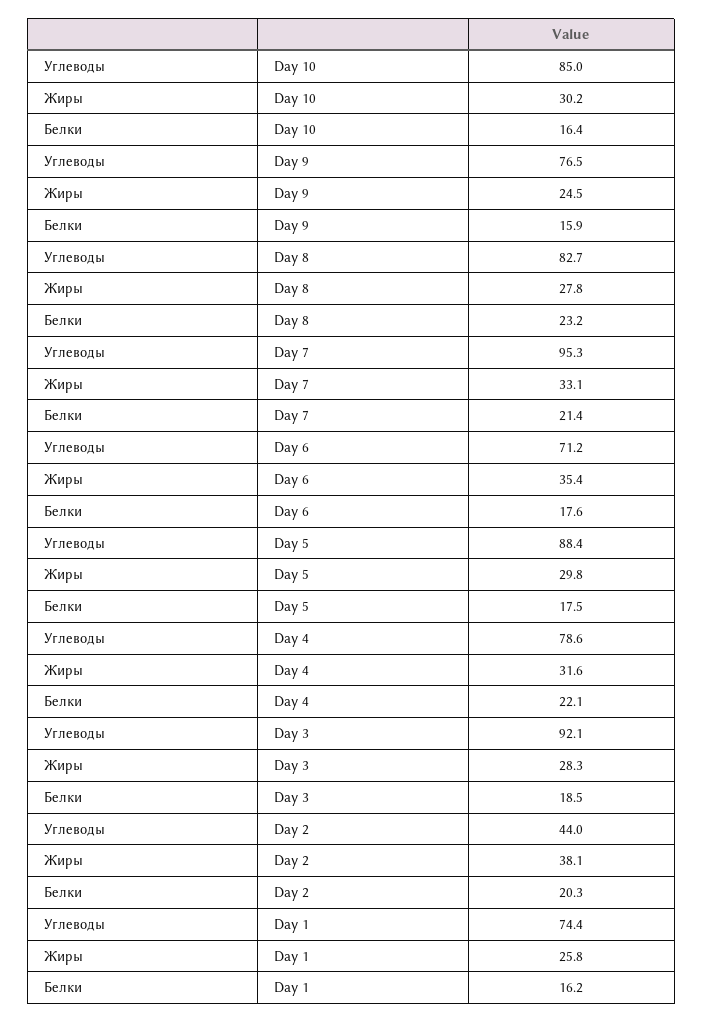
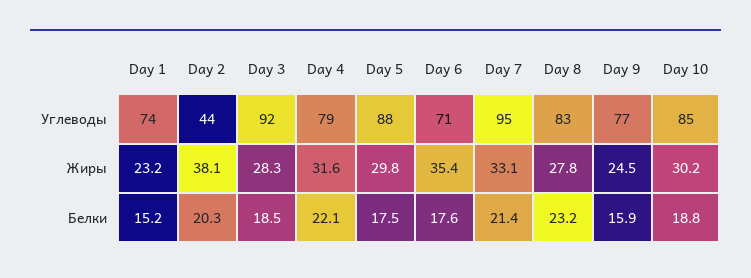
  {
    "Углеводы": {
      "Day 10": 85,
      "Day 9": 76.5,
      "Day 8": 82.7,
      "Day 7": 95.3,
      "Day 6": 71.2,
      "Day 5": 88.4,
      "Day 4": 78.6,
      "Day 3": 92.1,
      "Day 2": 44,
      "Day 1": 74.4
    },
    "Жиры": {
      "Day 10": 30.2,
      "Day 9": 24.5,
      "Day 8": 27.8,
      "Day 7": 33.1,
      "Day 6": 35.4,
      "Day 5": 29.8,
      "Day 4": 31.6,
      "Day 3": 28.3,
      "Day 2": 38.1,
-     "Day 1": 25.8
+     "Day 1": 23.2
    },
    "Белки": {
-     "Day 10": 16.4,
+     "Day 10": 18.8,
      "Day 9": 15.9,
      "Day 8": 23.2,
      "Day 7": 21.4,
      "Day 6": 17.6,
      "Day 5": 17.5,
      "Day 4": 22.1,
      "Day 3": 18.5,
      "Day 2": 20.3,
-     "Day 1": 16.2
+     "Day 1": 15.2
    }
  }

